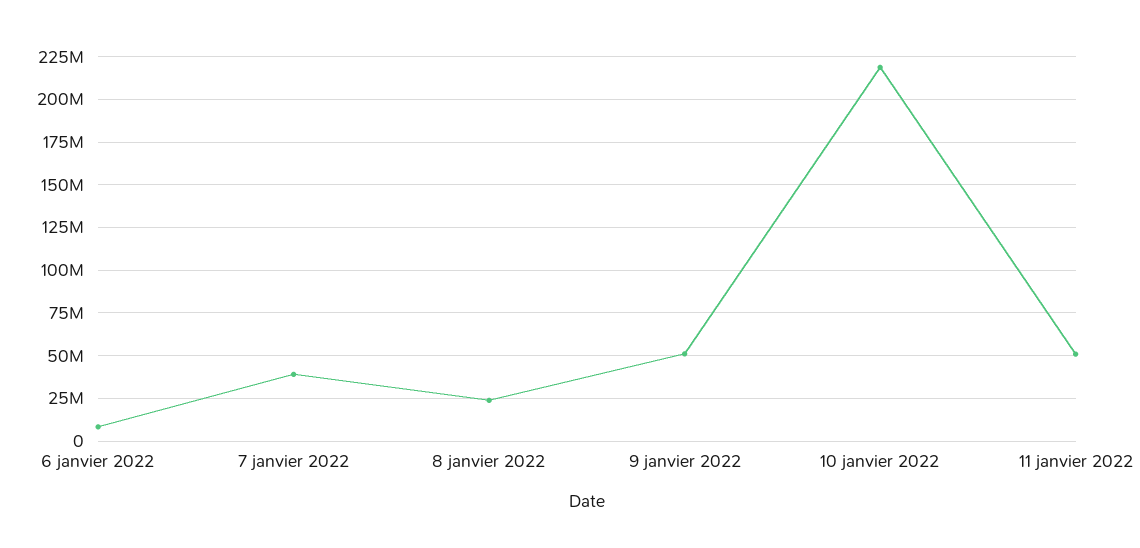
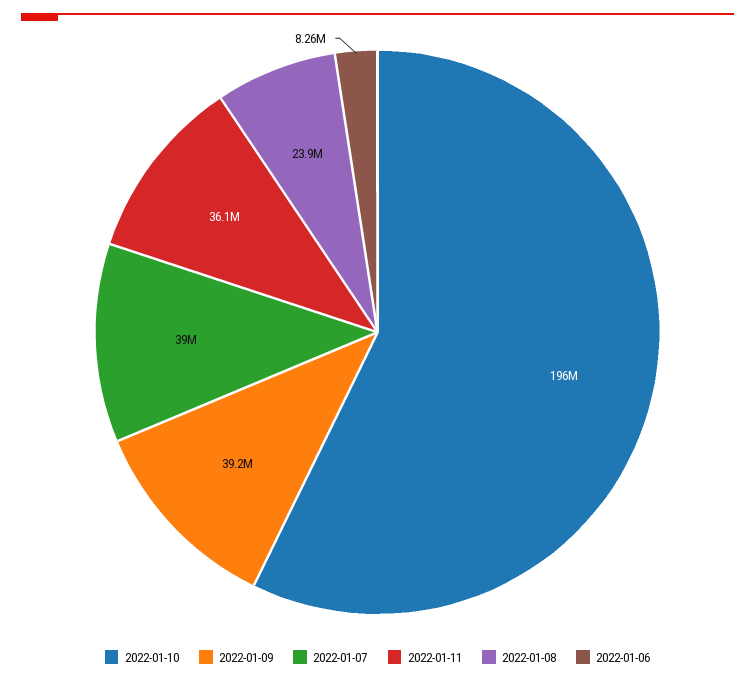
  {
    "6 janvier 2022": 8260000,
    "7 janvier 2022": 39000000,
    "8 janvier 2022": 23900000,
-   "9 janvier 2022": 50000000,
+   "9 janvier 2022": 39200000,
-   "10 janvier 2022": 220000000,
+   "10 janvier 2022": 196000000,
-   "11 janvier 2022": 50000000
+   "11 janvier 2022": 36100000
  }

